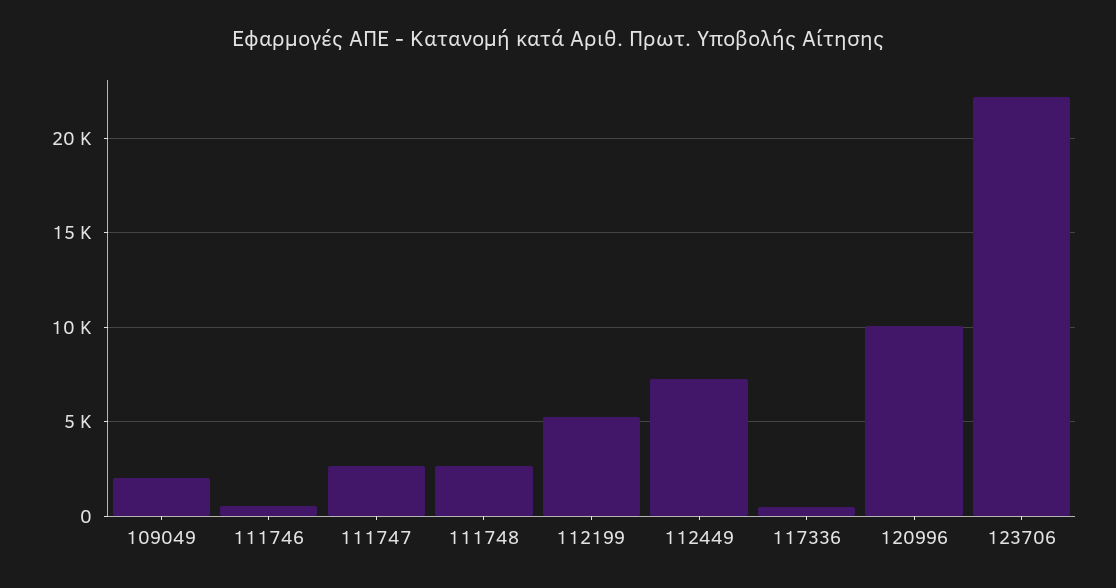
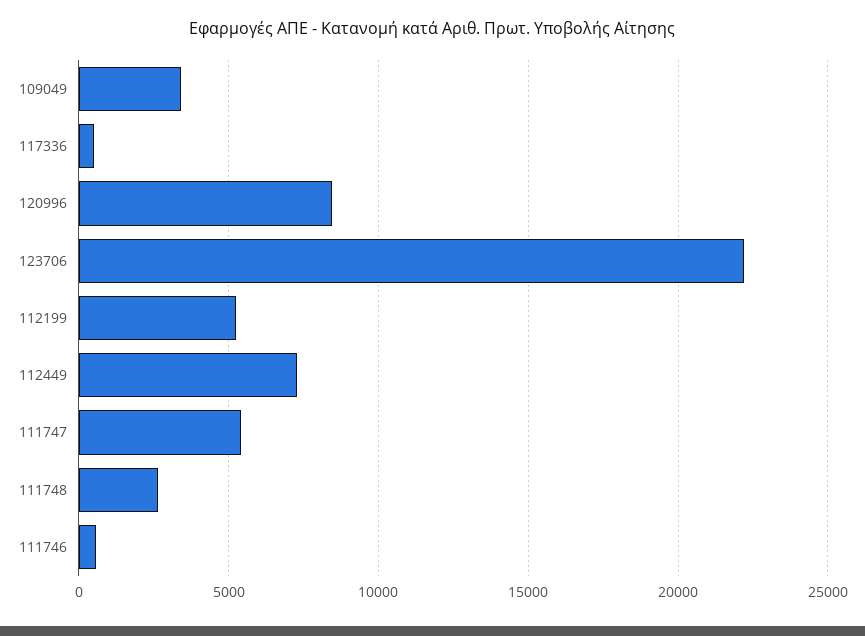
  {
-   "109049": 2000,
+   "109049": 3500,
    "111746": 500,
-   "111747": 2500,
+   "111747": 5500,
    "111748": 2500,
    "112199": 5000,
    "112449": 7500,
    "117336": 500,
-   "120996": 10000,
+   "120996": 8500,
    "123706": 22000
  }

